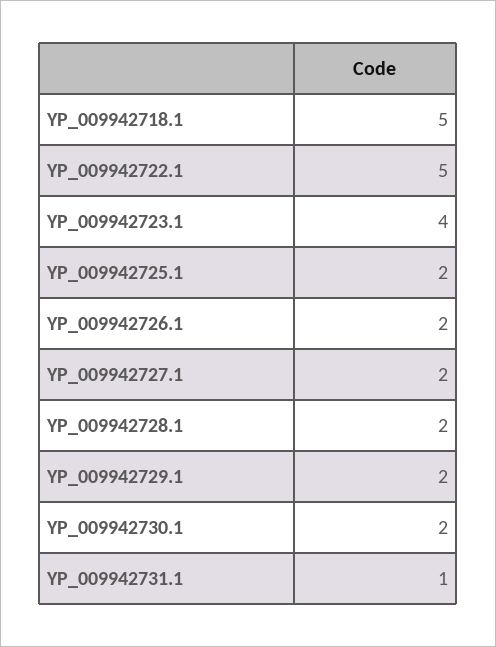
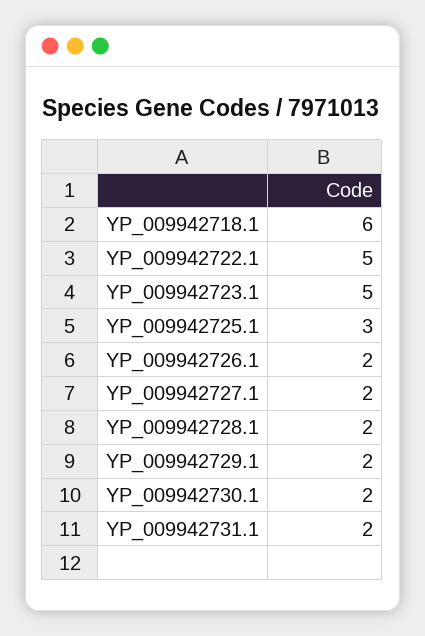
  {
-   "YP_009942718.1": 5,
+   "YP_009942718.1": 6,
    "YP_009942722.1": 5,
-   "YP_009942723.1": 4,
+   "YP_009942723.1": 5,
-   "YP_009942725.1": 2,
+   "YP_009942725.1": 3,
    "YP_009942726.1": 2,
    "YP_009942727.1": 2,
    "YP_009942728.1": 2,
    "YP_009942729.1": 2,
    "YP_009942730.1": 2,
-   "YP_009942731.1": 1
+   "YP_009942731.1": 2
  }

